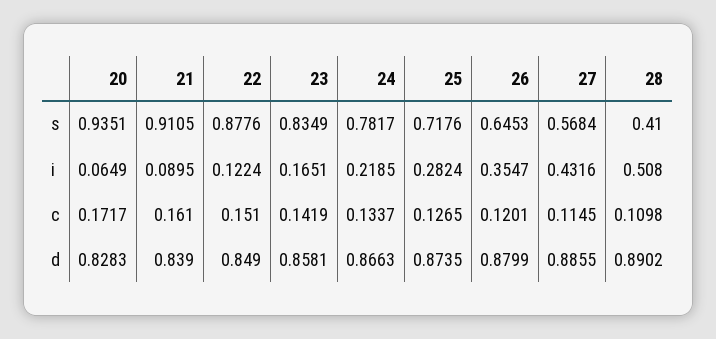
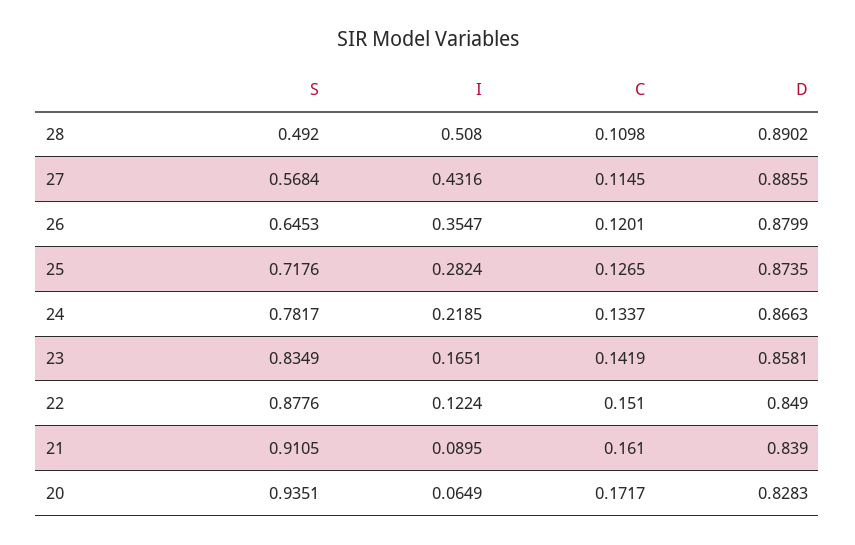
  {
    "20": {
      "s": 0.9351,
      "i": 0.0649,
      "c": 0.1717,
      "d": 0.8283
    },
    "21": {
      "s": 0.9105,
      "i": 0.0895,
      "c": 0.161,
      "d": 0.839
    },
    "22": {
      "s": 0.8776,
      "i": 0.1224,
      "c": 0.151,
      "d": 0.849
    },
    "23": {
      "s": 0.8349,
      "i": 0.1651,
      "c": 0.1419,
      "d": 0.8581
    },
    "24": {
      "s": 0.7817,
      "i": 0.2185,
      "c": 0.1337,
      "d": 0.8663
    },
    "25": {
      "s": 0.7176,
      "i": 0.2824,
      "c": 0.1265,
      "d": 0.8735
    },
    "26": {
      "s": 0.6453,
      "i": 0.3547,
      "c": 0.1201,
      "d": 0.8799
    },
    "27": {
      "s": 0.5684,
      "i": 0.4316,
      "c": 0.1145,
      "d": 0.8855
    },
    "28": {
-     "s": 0.41,
+     "s": 0.492,
      "i": 0.508,
      "c": 0.1098,
      "d": 0.8902
    }
  }

